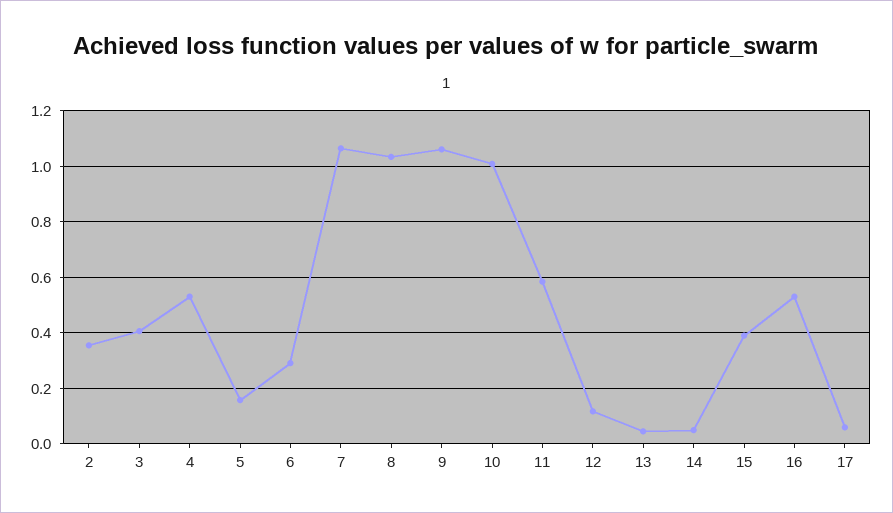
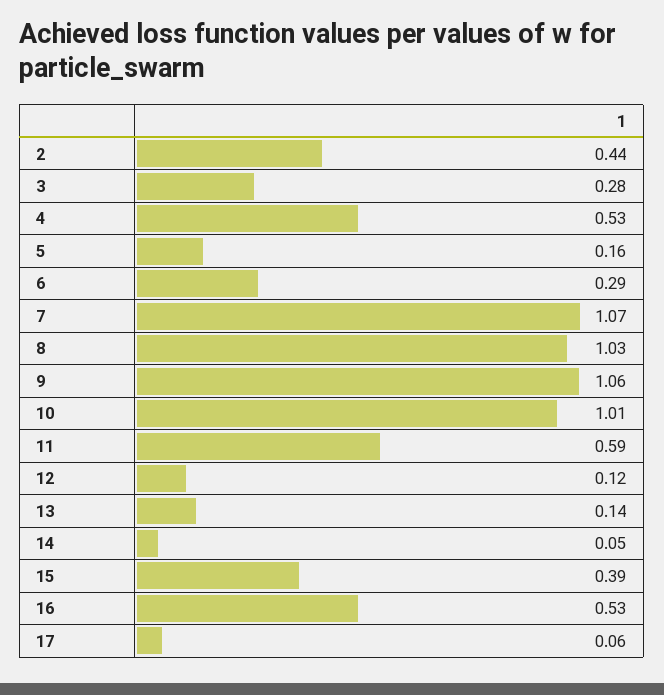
  {
-   "2": 0.35,
+   "2": 0.44,
-   "3": 0.4,
+   "3": 0.28,
    "4": 0.53,
    "5": 0.16,
    "6": 0.29,
    "7": 1.07,
    "8": 1.03,
    "9": 1.06,
    "10": 1.01,
    "11": 0.59,
    "12": 0.12,
-   "13": 0.05,
+   "13": 0.14,
    "14": 0.05,
    "15": 0.39,
    "16": 0.53,
    "17": 0.06
  }

